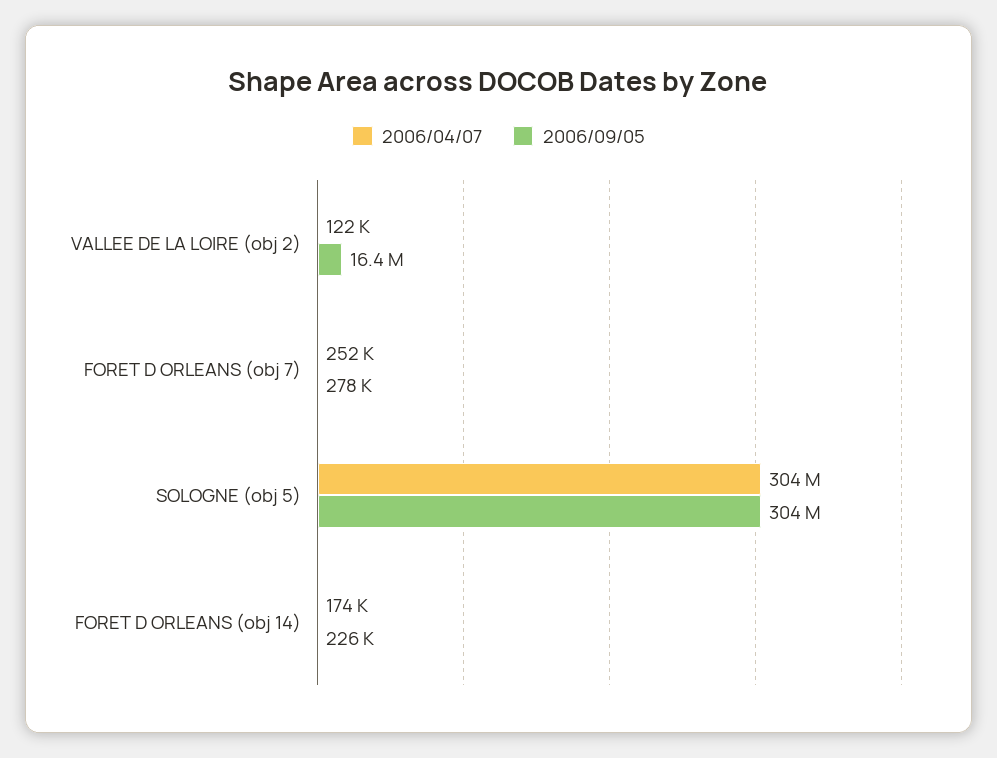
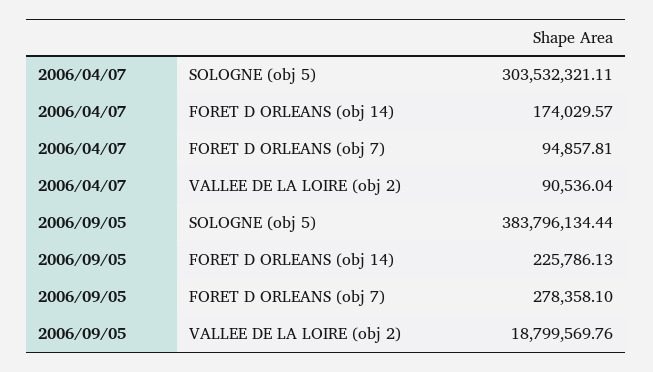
  {
    "2006/04/07": {
-     "VALLEE DE LA LOIRE (obj 2)": 122000,
+     "VALLEE DE LA LOIRE (obj 2)": 90536.04,
-     "FORET D ORLEANS (obj 7)": 252000,
+     "FORET D ORLEANS (obj 7)": 94857.81,
      "SOLOGNE (obj 5)": 303532321.11,
      "FORET D ORLEANS (obj 14)": 174029.57
    },
    "2006/09/05": {
-     "VALLEE DE LA LOIRE (obj 2)": 16400000,
+     "VALLEE DE LA LOIRE (obj 2)": 18799569.76,
      "FORET D ORLEANS (obj 7)": 278358.1,
-     "SOLOGNE (obj 5)": 304000000,
+     "SOLOGNE (obj 5)": 383796134.44,
      "FORET D ORLEANS (obj 14)": 225786.13
    }
  }

